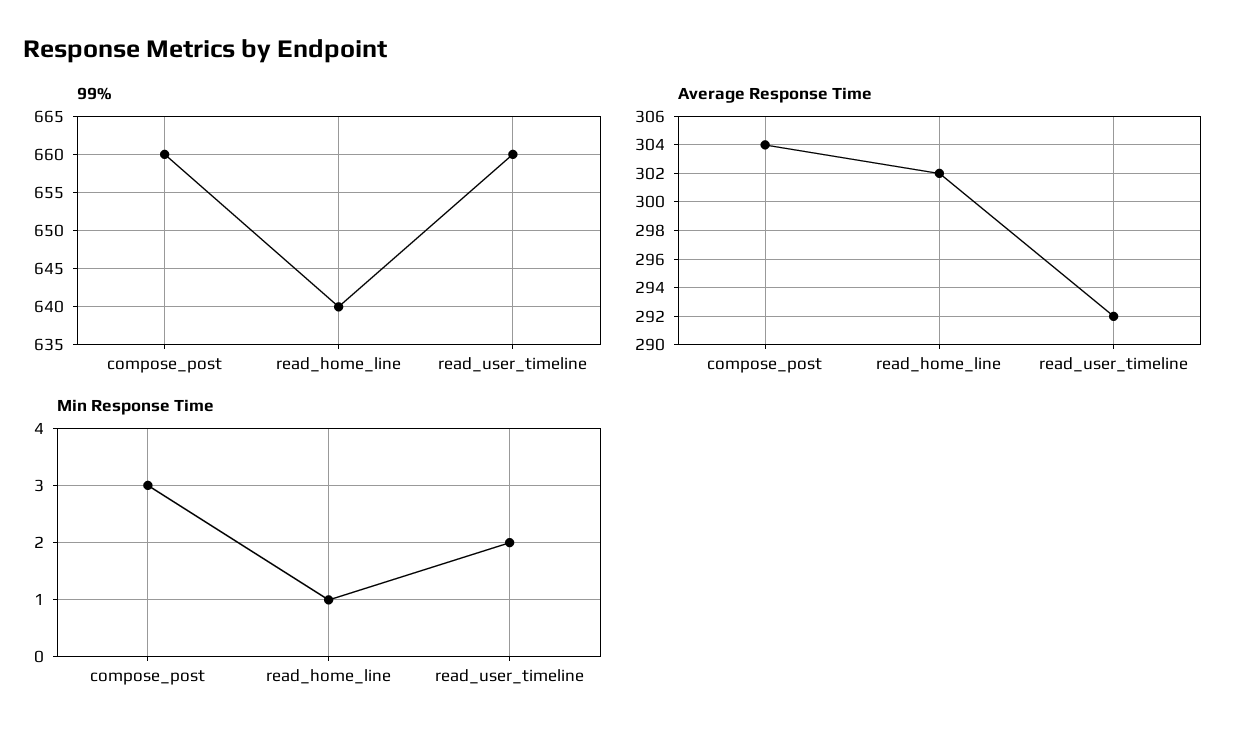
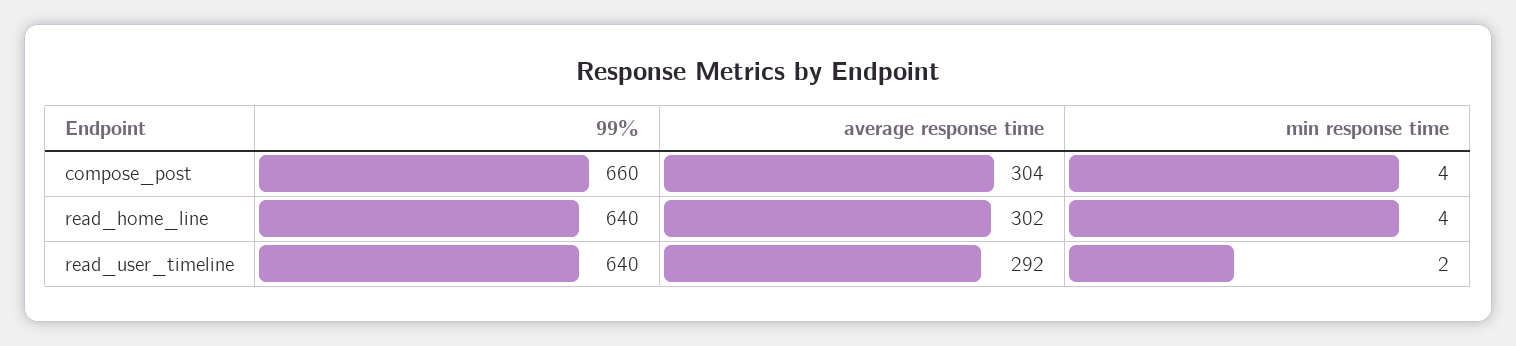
  {
    "99%": {
      "compose_post": 660,
      "read_home_line": 640,
-     "read_user_timeline": 660
+     "read_user_timeline": 640
    },
    "Average Response Time": {
      "compose_post": 304,
      "read_home_line": 302,
      "read_user_timeline": 292
    },
    "Min Response Time": {
-     "compose_post": 3,
+     "compose_post": 4,
-     "read_home_line": 1,
+     "read_home_line": 4,
      "read_user_timeline": 2
    }
  }

